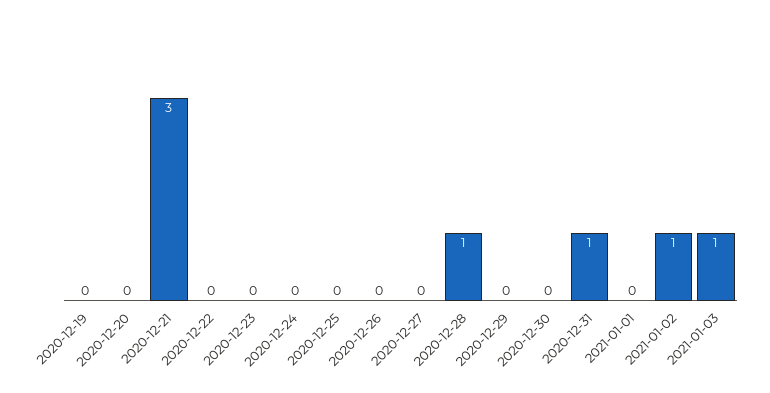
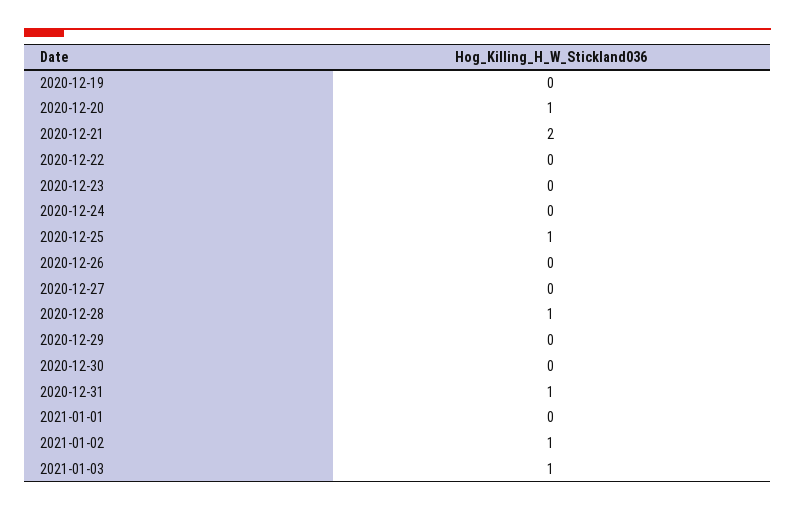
  {
    "2020-12-19": 0,
-   "2020-12-20": 0,
+   "2020-12-20": 1,
-   "2020-12-21": 3,
+   "2020-12-21": 2,
    "2020-12-22": 0,
    "2020-12-23": 0,
    "2020-12-24": 0,
-   "2020-12-25": 0,
+   "2020-12-25": 1,
    "2020-12-26": 0,
    "2020-12-27": 0,
    "2020-12-28": 1,
    "2020-12-29": 0,
    "2020-12-30": 0,
    "2020-12-31": 1,
    "2021-01-01": 0,
    "2021-01-02": 1,
    "2021-01-03": 1
  }

